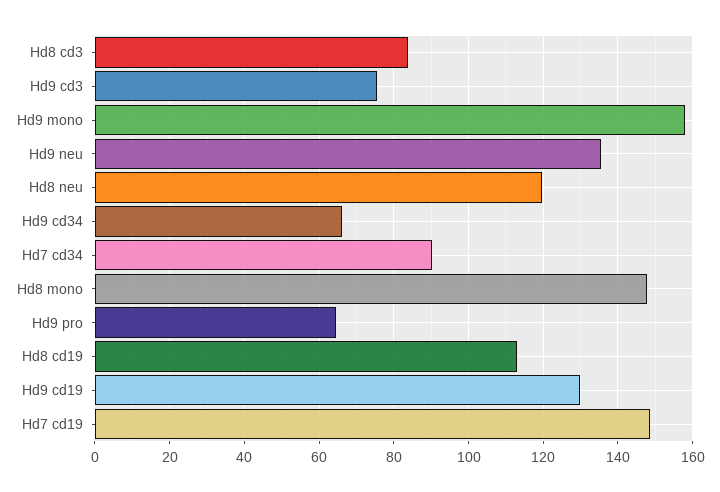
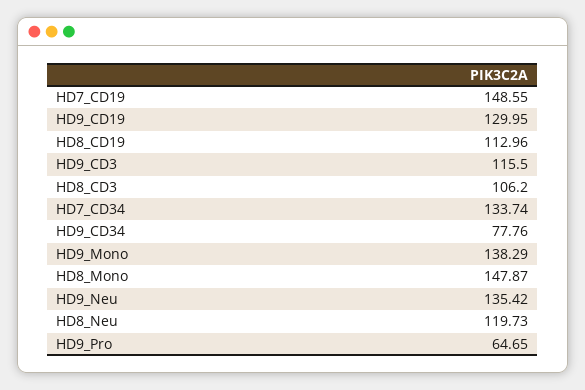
  {
-   "Hd8 cd3": 84,
+   "Hd8 cd3": 106.2,
-   "Hd9 cd3": 76,
+   "Hd9 cd3": 115.5,
-   "Hd9 mono": 158,
+   "Hd9 mono": 138.29,
    "Hd9 neu": 135.42,
    "Hd8 neu": 119.73,
-   "Hd9 cd34": 66,
+   "Hd9 cd34": 77.76,
-   "Hd7 cd34": 90,
+   "Hd7 cd34": 133.74,
    "Hd8 mono": 147.87,
    "Hd9 pro": 64.65,
    "Hd8 cd19": 112.96,
    "Hd9 cd19": 129.95,
    "Hd7 cd19": 148.55
  }

